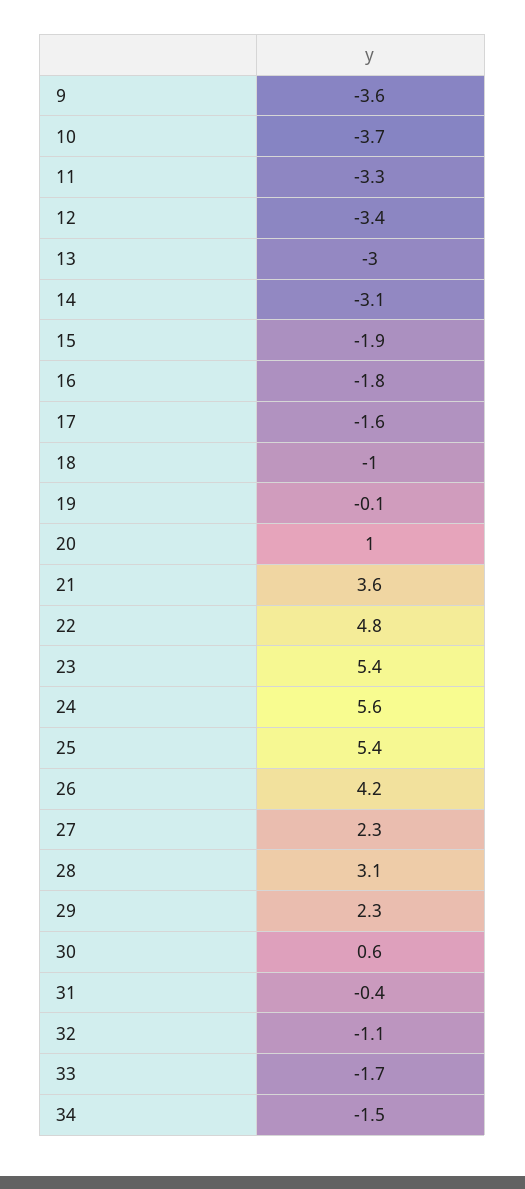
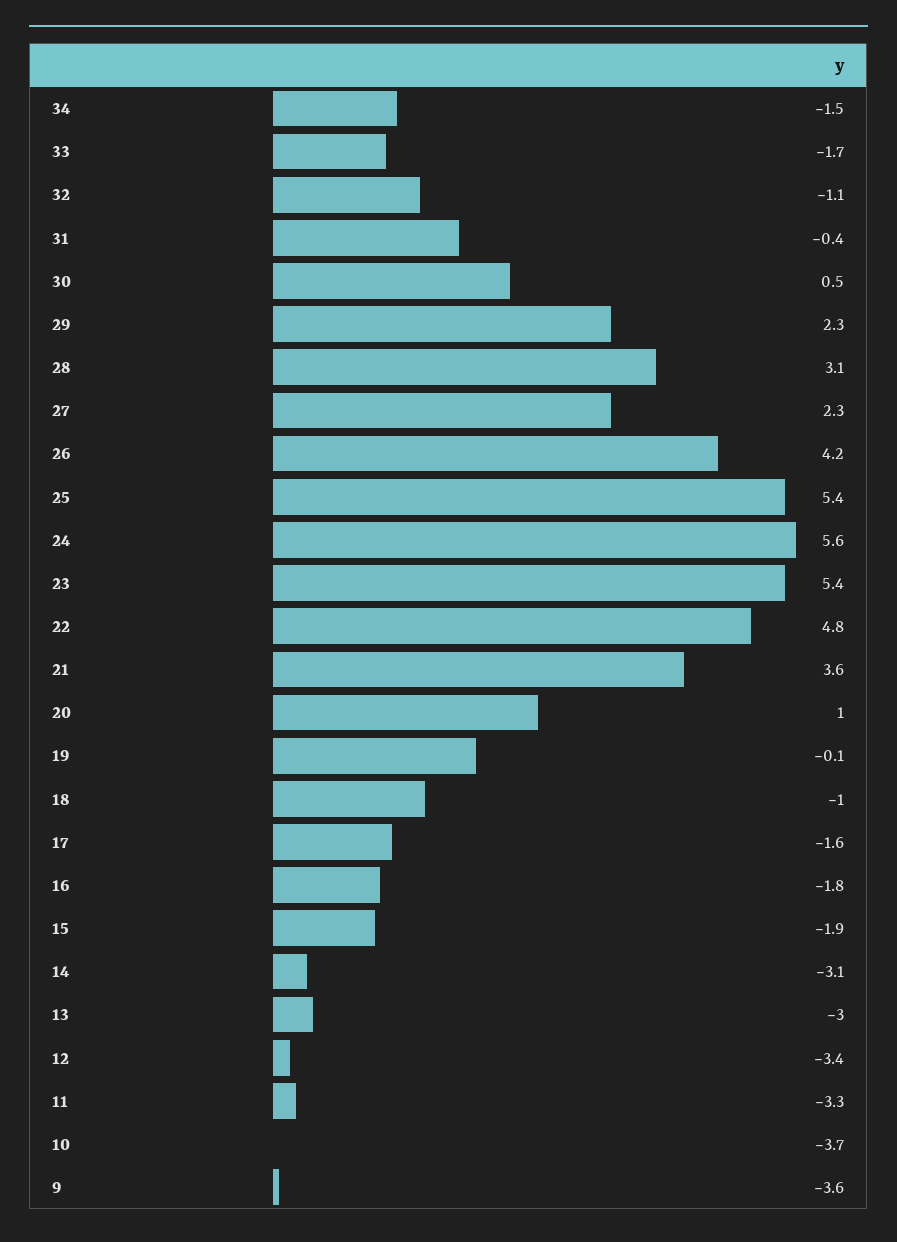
  {
    "9": -3.6,
    "10": -3.7,
    "11": -3.3,
    "12": -3.4,
    "13": -3,
    "14": -3.1,
    "15": -1.9,
    "16": -1.8,
    "17": -1.6,
    "18": -1,
    "19": -0.1,
    "20": 1,
    "21": 3.6,
    "22": 4.8,
    "23": 5.4,
    "24": 5.6,
    "25": 5.4,
    "26": 4.2,
    "27": 2.3,
    "28": 3.1,
    "29": 2.3,
-   "30": 0.6,
+   "30": 0.5,
    "31": -0.4,
    "32": -1.1,
    "33": -1.7,
    "34": -1.5
  }

